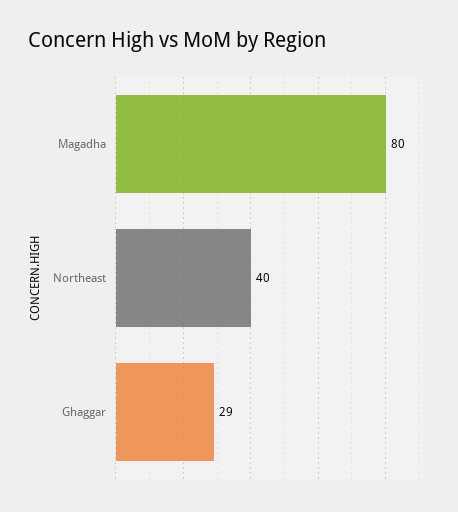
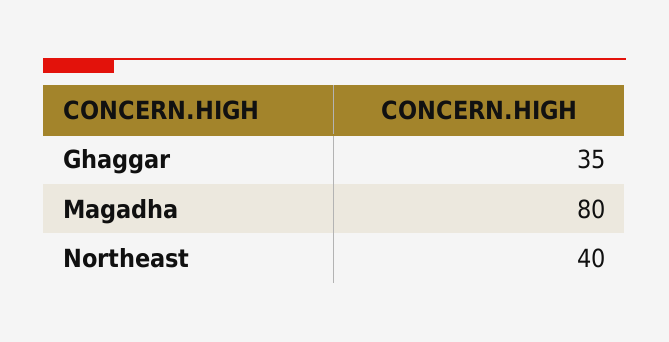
  {
    "Magadha": 80,
    "Northeast": 40,
-   "Ghaggar": 29
+   "Ghaggar": 35
  }

